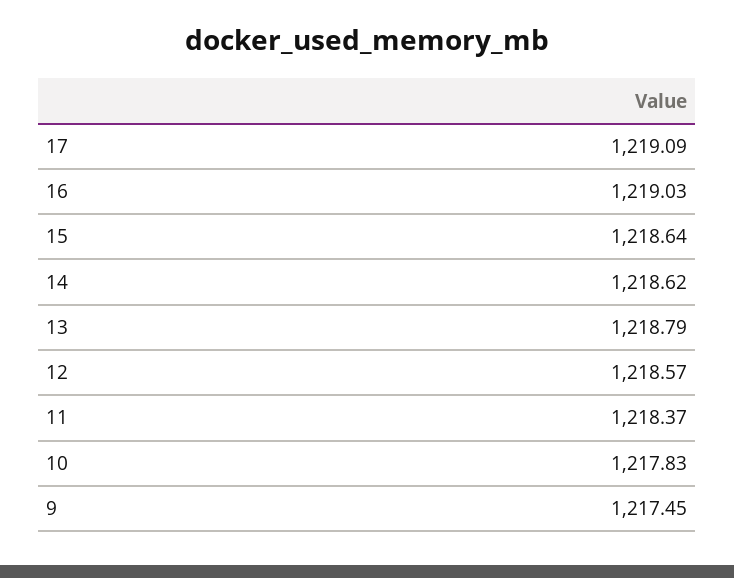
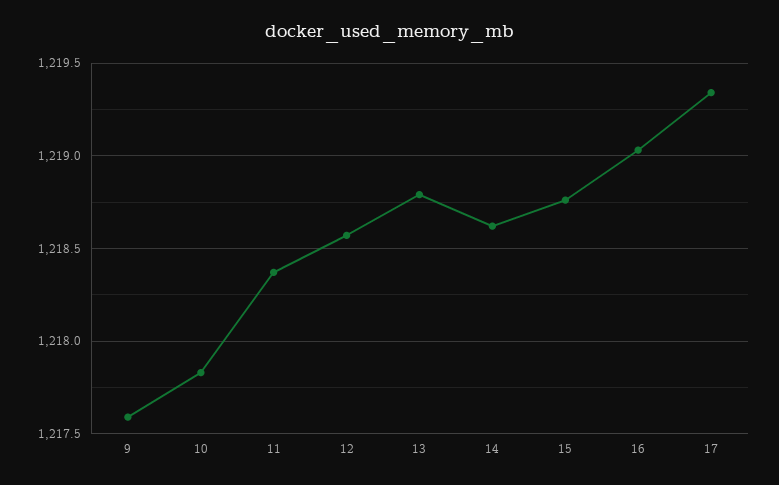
  {
-   "17": 1219.09,
+   "17": 1219.35,
    "16": 1219.03,
-   "15": 1218.64,
+   "15": 1218.75,
    "14": 1218.62,
    "13": 1218.79,
    "12": 1218.57,
    "11": 1218.37,
    "10": 1217.83,
-   "9": 1217.45
+   "9": 1217.6
  }

